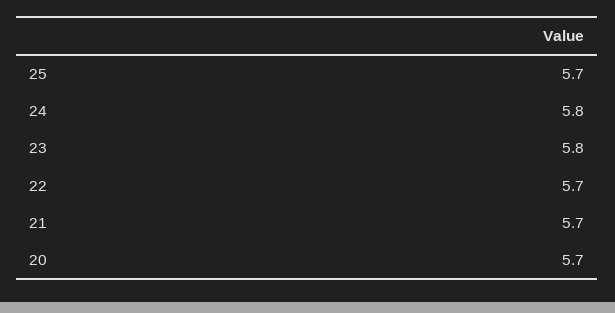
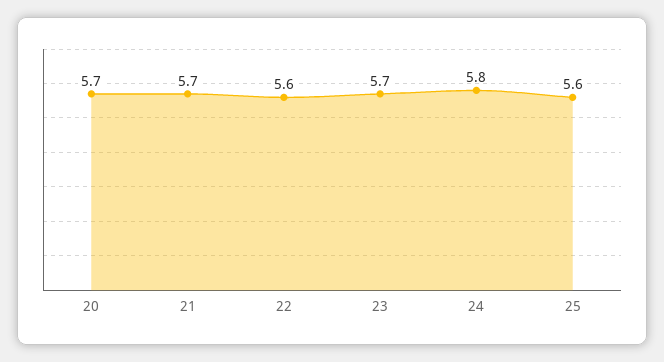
  {
-   "25": 5.7,
+   "25": 5.6,
    "24": 5.8,
-   "23": 5.8,
+   "23": 5.7,
-   "22": 5.7,
+   "22": 5.6,
    "21": 5.7,
    "20": 5.7
  }

